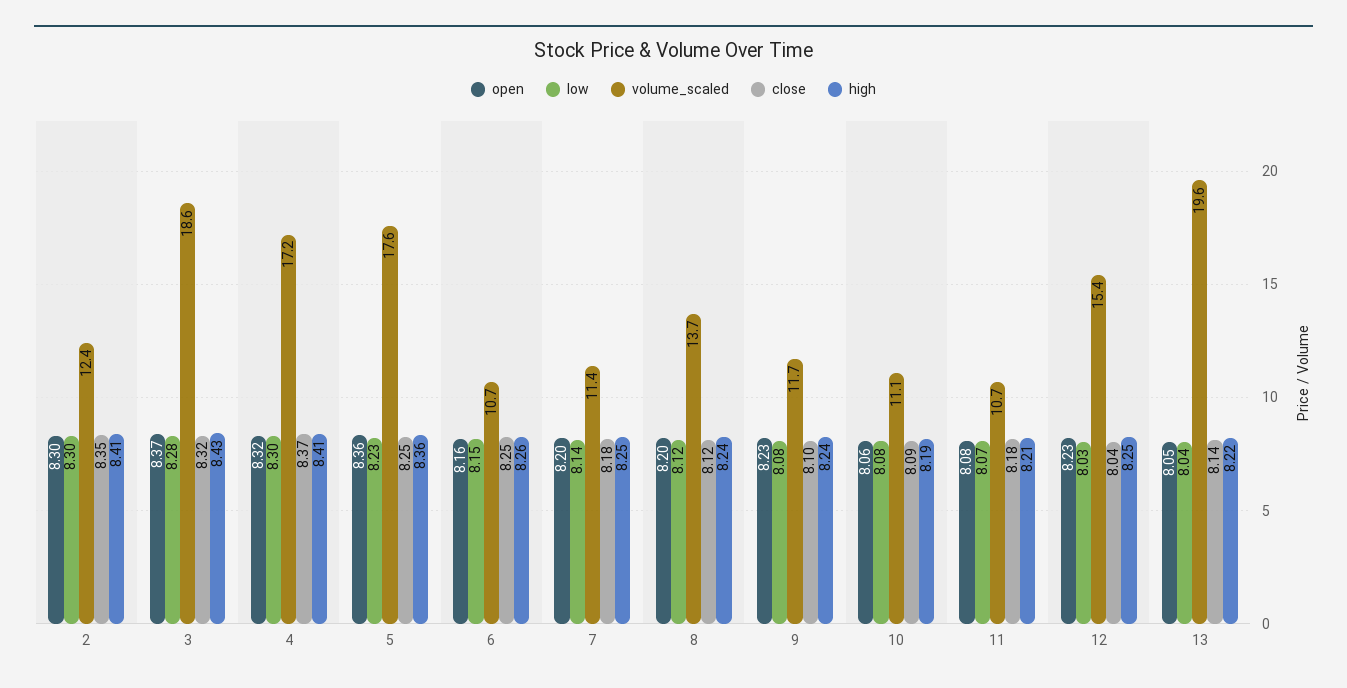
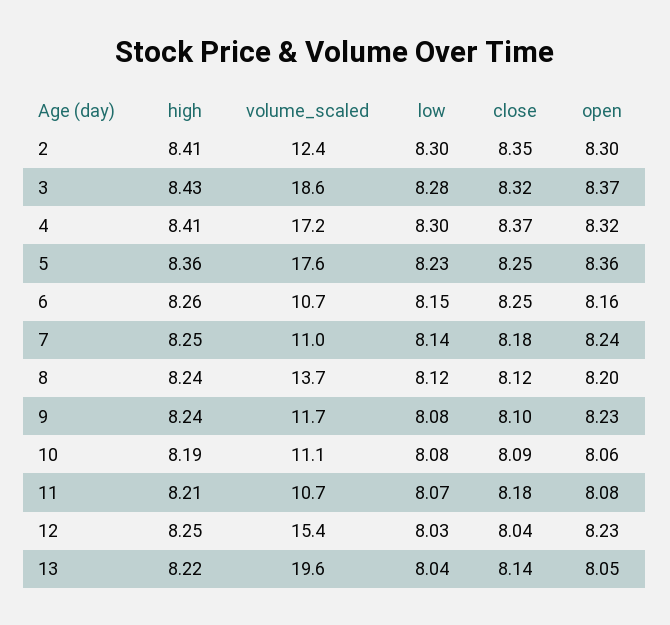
  {
    "open": {
      "2": 8.3,
      "3": 8.37,
      "4": 8.32,
      "5": 8.36,
      "6": 8.16,
-     "7": 8.2,
+     "7": 8.24,
      "8": 8.2,
      "9": 8.23,
      "10": 8.06,
      "11": 8.08,
      "12": 8.23,
      "13": 8.05
    },
    "low": {
      "2": 8.3,
      "3": 8.28,
      "4": 8.3,
      "5": 8.23,
      "6": 8.15,
      "7": 8.14,
      "8": 8.12,
      "9": 8.08,
      "10": 8.08,
      "11": 8.07,
      "12": 8.03,
      "13": 8.04
    },
    "volume_scaled": {
      "2": 12.4,
      "3": 18.6,
      "4": 17.2,
      "5": 17.6,
      "6": 10.7,
-     "7": 11.4,
+     "7": 11,
      "8": 13.7,
      "9": 11.7,
      "10": 11.1,
      "11": 10.7,
      "12": 15.4,
      "13": 19.6
    },
    "close": {
      "2": 8.35,
      "3": 8.32,
      "4": 8.37,
      "5": 8.25,
      "6": 8.25,
      "7": 8.18,
      "8": 8.12,
      "9": 8.1,
      "10": 8.09,
      "11": 8.18,
      "12": 8.04,
      "13": 8.14
    },
    "high": {
      "2": 8.41,
      "3": 8.43,
      "4": 8.41,
      "5": 8.36,
      "6": 8.26,
      "7": 8.25,
      "8": 8.24,
      "9": 8.24,
      "10": 8.19,
      "11": 8.21,
      "12": 8.25,
      "13": 8.22
    }
  }

